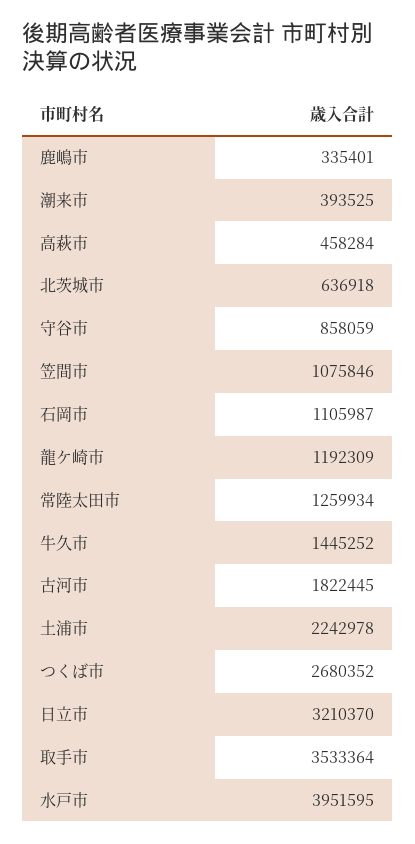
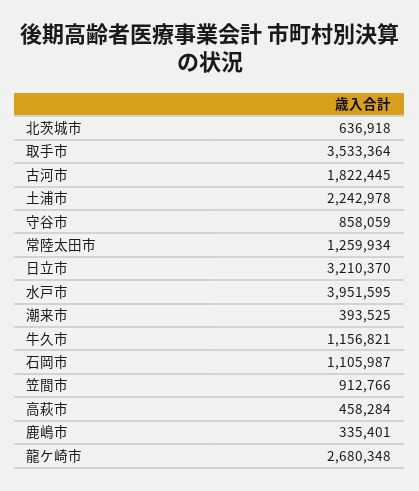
  {
    "鹿嶋市": 335401,
    "潮来市": 393525,
    "高萩市": 458284,
    "北茨城市": 636918,
    "守谷市": 858059,
-   "笠間市": 1075846,
+   "笠間市": 912766,
    "石岡市": 1105987,
-   "龍ケ崎市": 1192309,
+   "龍ケ崎市": 2680348,
    "常陸太田市": 1259934,
-   "牛久市": 1445252,
+   "牛久市": 1156821,
    "古河市": 1822445,
    "土浦市": 2242978,
-   "つくば市": 2680352,
    "日立市": 3210370,
    "取手市": 3533364,
    "水戸市": 3951595
  }

